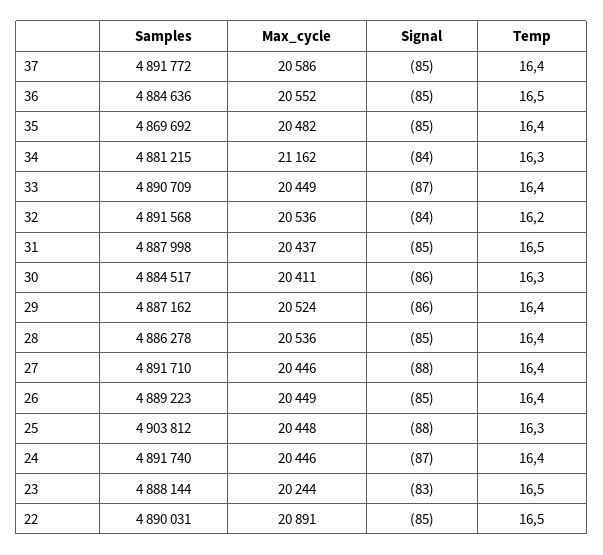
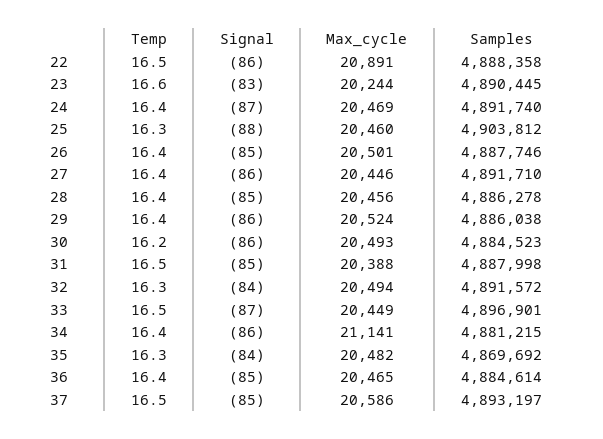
  {
    "Samples": {
-     "37": 4891772,
+     "37": 4893197,
-     "36": 4884636,
+     "36": 4884614,
      "35": 4869692,
      "34": 4881215,
-     "33": 4890709,
+     "33": 4896901,
-     "32": 4891568,
+     "32": 4891572,
      "31": 4887998,
-     "30": 4884517,
+     "30": 4884523,
-     "29": 4887162,
+     "29": 4886038,
      "28": 4886278,
      "27": 4891710,
-     "26": 4889223,
+     "26": 4887746,
      "25": 4903812,
      "24": 4891740,
-     "23": 4888144,
+     "23": 4890445,
-     "22": 4890031
+     "22": 4888358
    },
    "Max_cycle": {
      "37": 20586,
-     "36": 20552,
+     "36": 20465,
      "35": 20482,
-     "34": 21162,
+     "34": 21141,
      "33": 20449,
-     "32": 20536,
+     "32": 20494,
-     "31": 20437,
+     "31": 20388,
-     "30": 20411,
+     "30": 20493,
      "29": 20524,
-     "28": 20536,
+     "28": 20456,
      "27": 20446,
-     "26": 20449,
+     "26": 20501,
-     "25": 20448,
+     "25": 20460,
-     "24": 20446,
+     "24": 20469,
      "23": 20244,
      "22": 20891
    },
    "Signal": {
      "37": -85,
      "36": -85,
-     "35": -85,
+     "35": -84,
-     "34": -84,
+     "34": -86,
      "33": -87,
      "32": -84,
      "31": -85,
      "30": -86,
      "29": -86,
      "28": -85,
-     "27": -88,
+     "27": -86,
      "26": -85,
      "25": -88,
      "24": -87,
      "23": -83,
-     "22": -85
+     "22": -86
    },
    "Temp": {
-     "37": 16.4,
+     "37": 16.5,
-     "36": 16.5,
+     "36": 16.4,
-     "35": 16.4,
+     "35": 16.3,
-     "34": 16.3,
+     "34": 16.4,
-     "33": 16.4,
+     "33": 16.5,
-     "32": 16.2,
+     "32": 16.3,
      "31": 16.5,
-     "30": 16.3,
+     "30": 16.2,
      "29": 16.4,
      "28": 16.4,
      "27": 16.4,
      "26": 16.4,
      "25": 16.3,
      "24": 16.4,
-     "23": 16.5,
+     "23": 16.6,
      "22": 16.5
    }
  }

